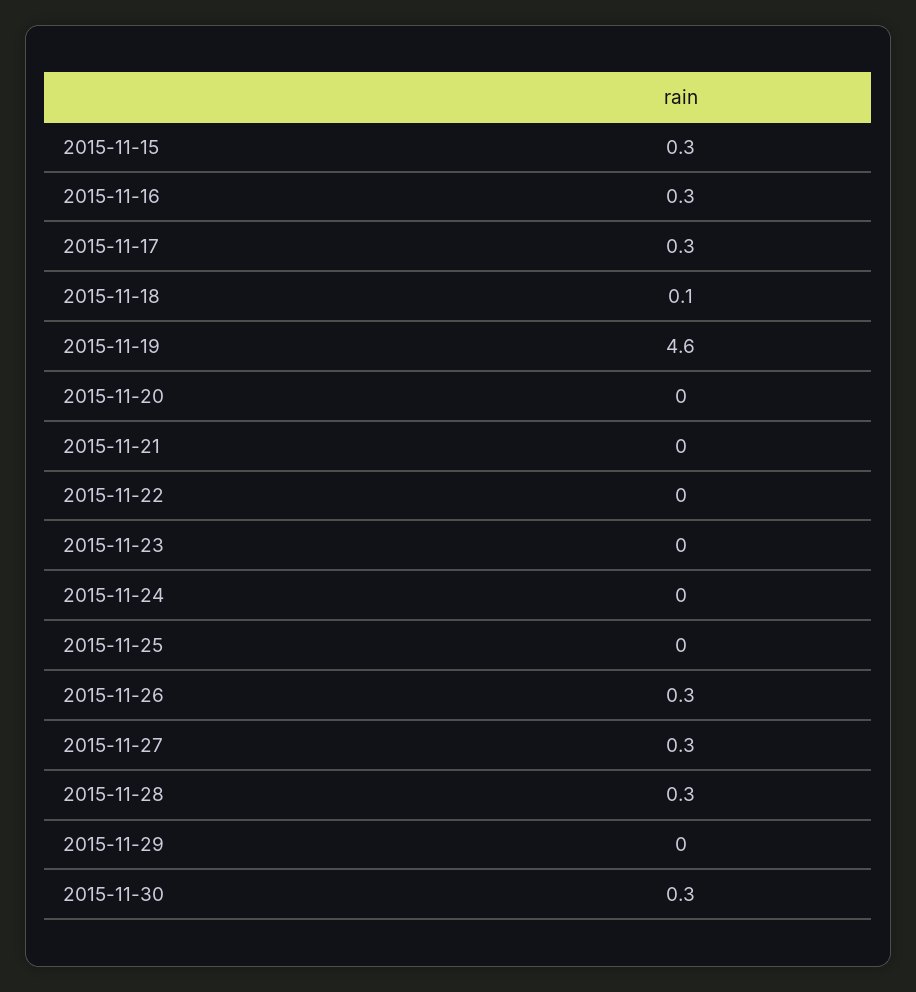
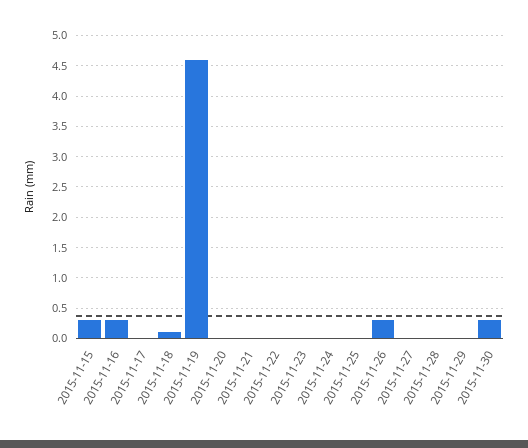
  {
    "2015-11-15": 0.3,
    "2015-11-16": 0.3,
-   "2015-11-17": 0.3,
+   "2015-11-17": 0,
    "2015-11-18": 0.1,
    "2015-11-19": 4.6,
    "2015-11-20": 0,
    "2015-11-21": 0,
    "2015-11-22": 0,
    "2015-11-23": 0,
    "2015-11-24": 0,
    "2015-11-25": 0,
    "2015-11-26": 0.3,
-   "2015-11-27": 0.3,
+   "2015-11-27": 0,
-   "2015-11-28": 0.3,
+   "2015-11-28": 0,
    "2015-11-29": 0,
    "2015-11-30": 0.3
  }

